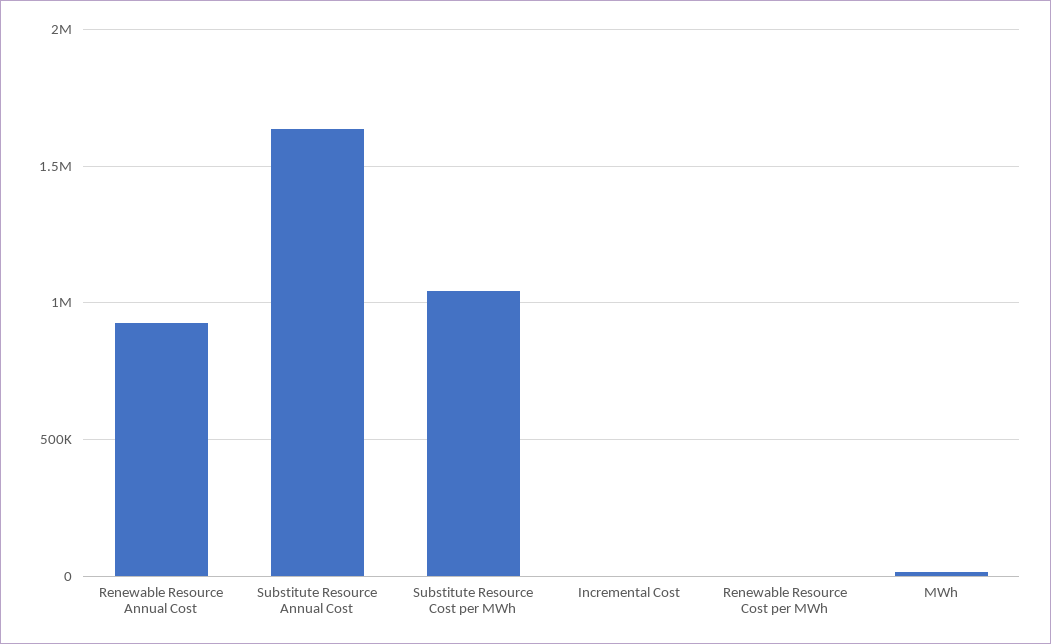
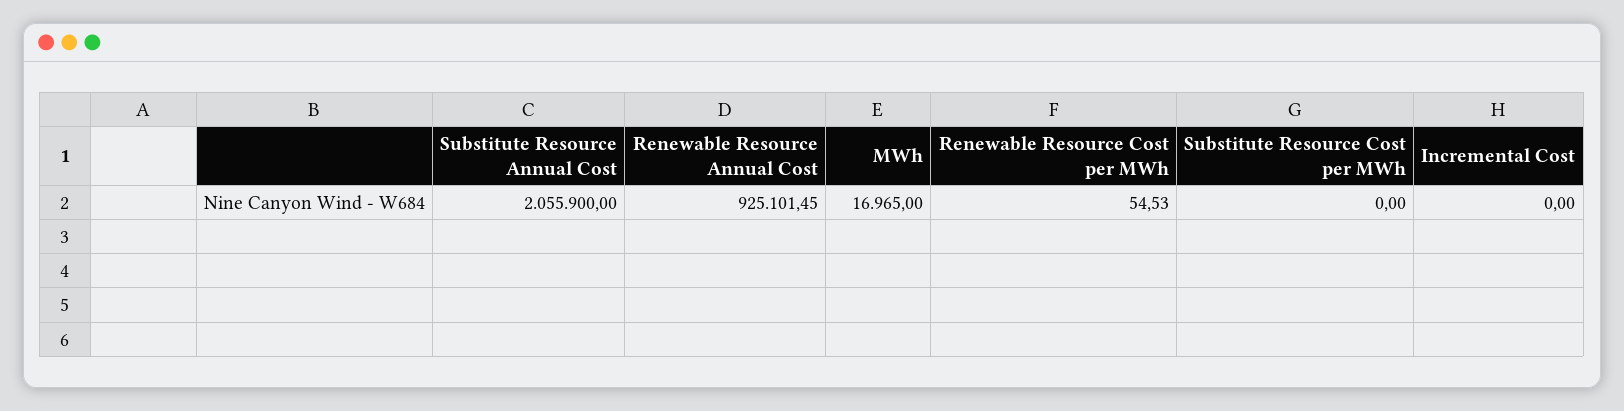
  {
    "Renewable Resource Annual Cost": 925101.45,
-   "Substitute Resource Annual Cost": 1650000,
+   "Substitute Resource Annual Cost": 2055900,
-   "Substitute Resource Cost per MWh": 1050000,
+   "Substitute Resource Cost per MWh": 0,
    "Incremental Cost": 0,
    "Renewable Resource Cost per MWh": 54.53,
    "MWh": 16965
  }

